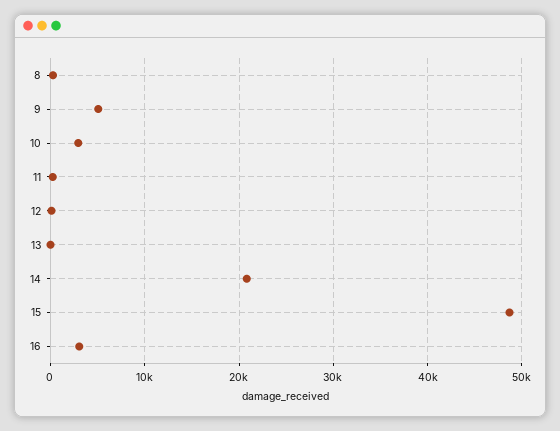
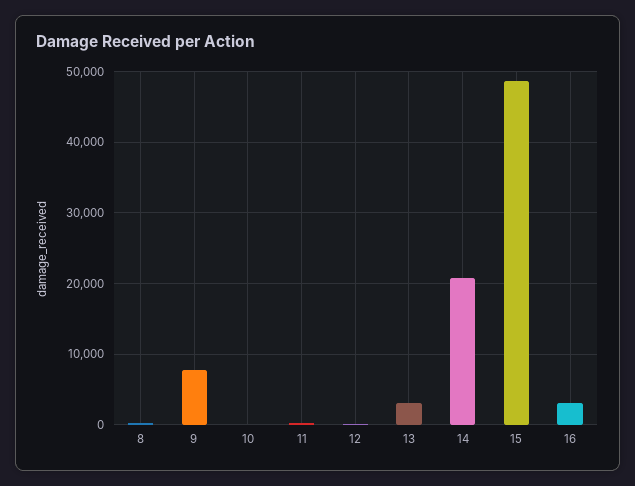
  {
    "8": 0,
-   "9": 5000,
+   "9": 8000,
-   "10": 3000,
+   "10": 0,
    "11": 0,
    "12": 0,
-   "13": 0,
+   "13": 3000,
    "14": 21000,
    "15": 49000,
    "16": 3000
  }

